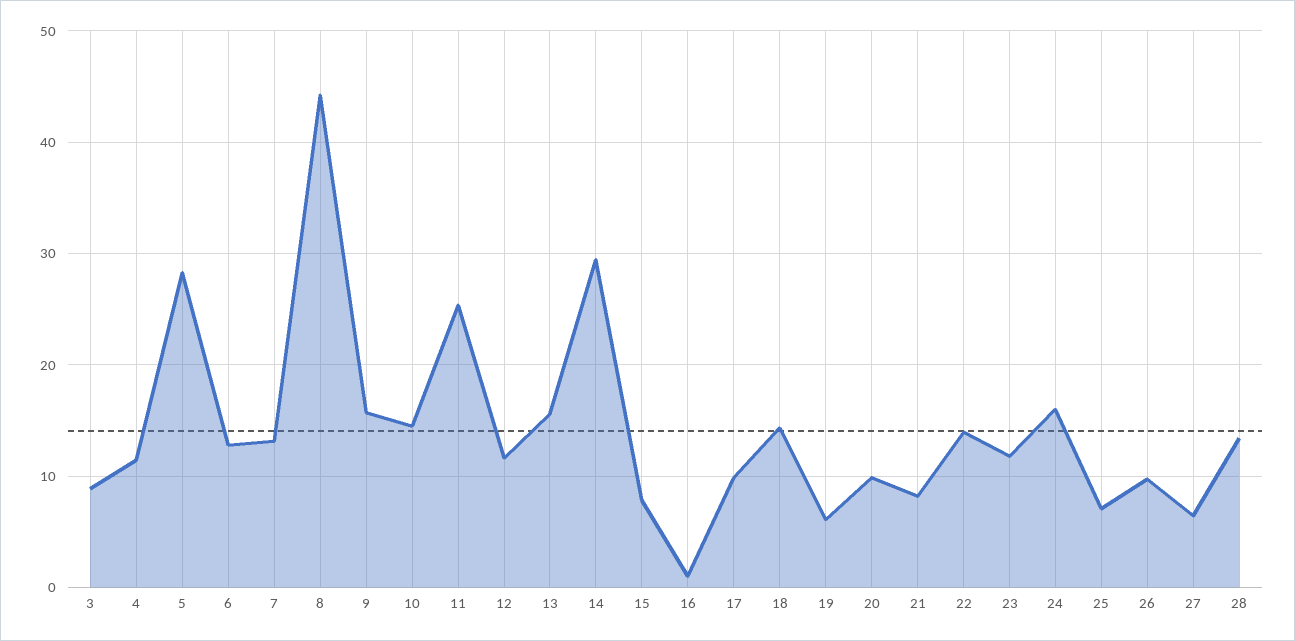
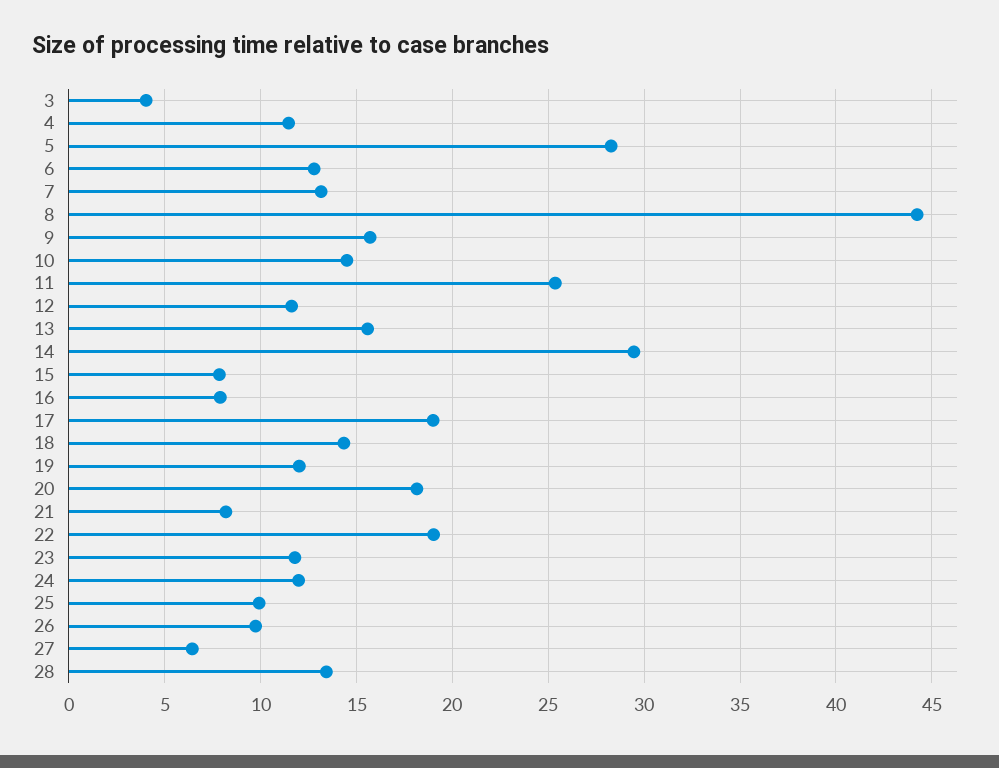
  {
-   "3": 9,
+   "3": 4,
    "4": 11.5,
    "5": 28.5,
    "6": 13,
    "7": 13,
    "8": 44,
    "9": 15.5,
    "10": 14.5,
    "11": 25.5,
    "12": 11.5,
    "13": 15.5,
    "14": 29.5,
    "15": 8,
-   "16": 1,
+   "16": 8,
-   "17": 10,
+   "17": 19,
    "18": 14.5,
-   "19": 6,
+   "19": 12,
-   "20": 10,
+   "20": 18,
    "21": 8,
-   "22": 14,
+   "22": 19,
    "23": 12,
-   "24": 16,
+   "24": 12,
-   "25": 7,
+   "25": 10,
    "26": 9.5,
    "27": 6.5,
    "28": 13.5
  }

